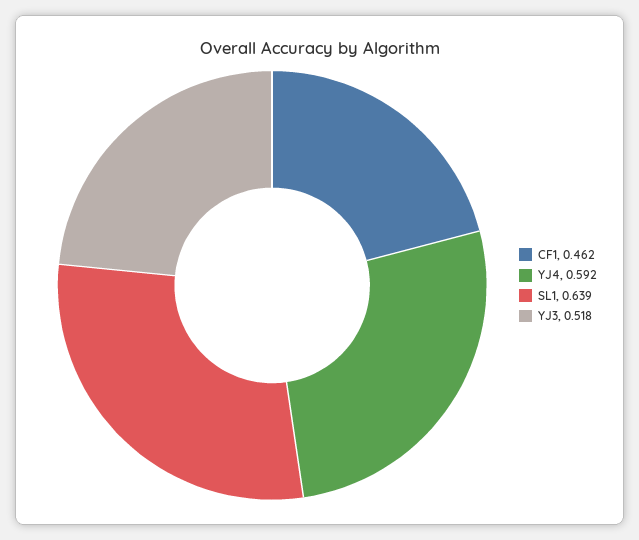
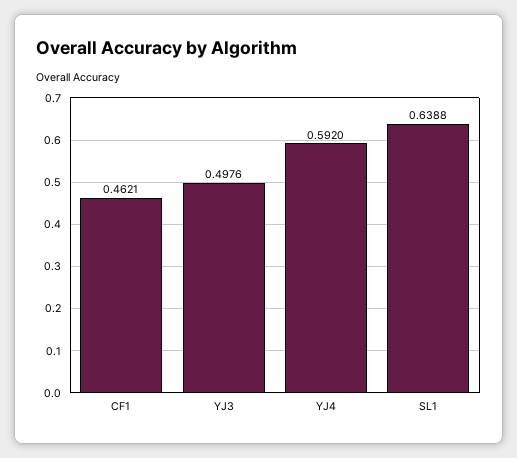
  {
    "CF1": 0.4621,
    "YJ4": 0.592,
    "SL1": 0.6388,
-   "YJ3": 0.518
+   "YJ3": 0.4976
  }

